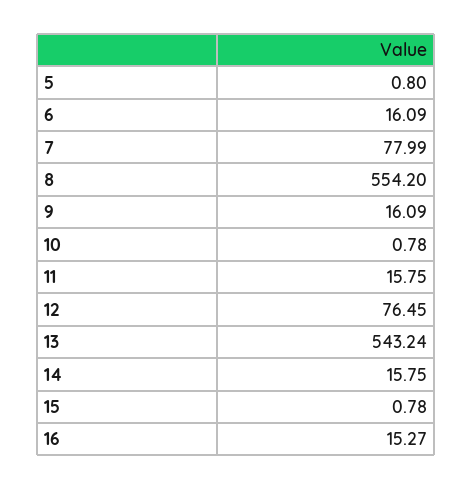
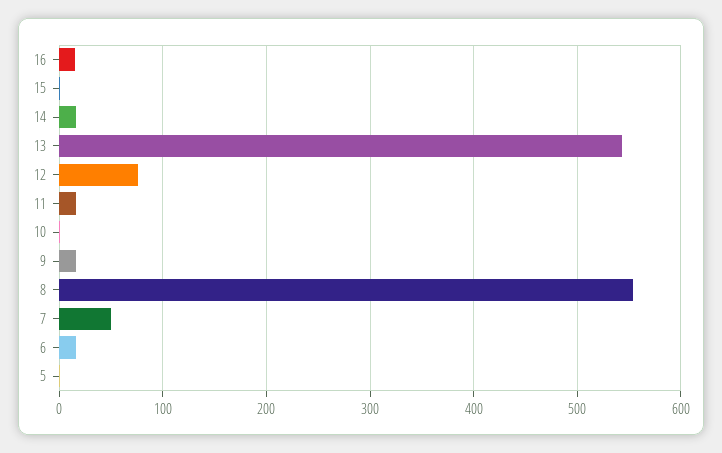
  {
    "5": 0.8,
    "6": 16.09,
-   "7": 77.99,
+   "7": 50,
    "8": 554.2,
    "9": 16.09,
    "10": 0.78,
    "11": 15.75,
    "12": 76.45,
    "13": 543.24,
    "14": 15.75,
    "15": 0.78,
    "16": 15.27
  }

